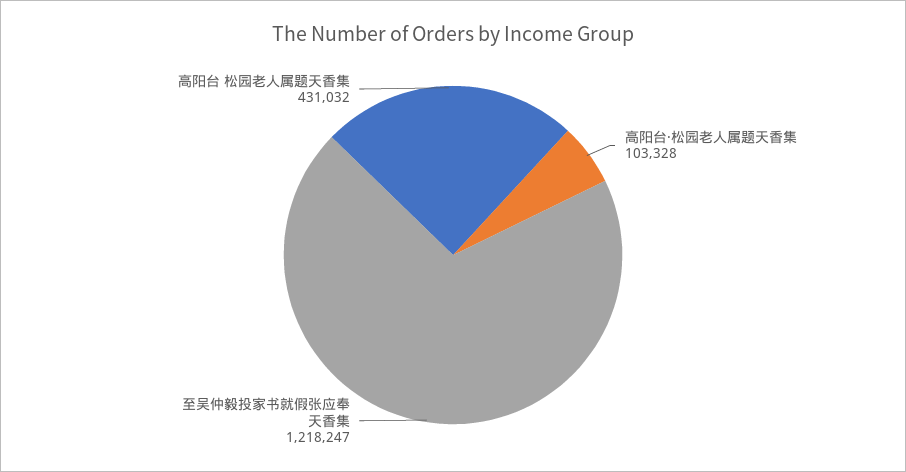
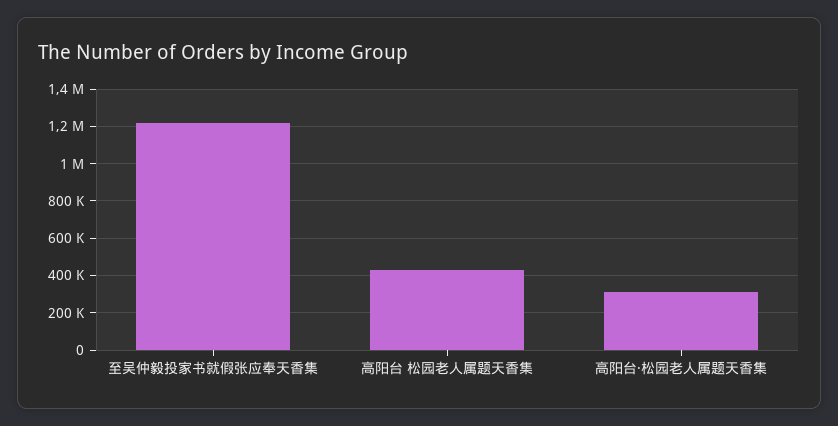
  {
-   "高阳台·松园老人属题天香集": 103328,
+   "高阳台·松园老人属题天香集": 300000,
    "至吴仲毅投家书就假张应奉天香集": 1218247,
    "高阳台 松园老人属题天香集": 431032
  }

